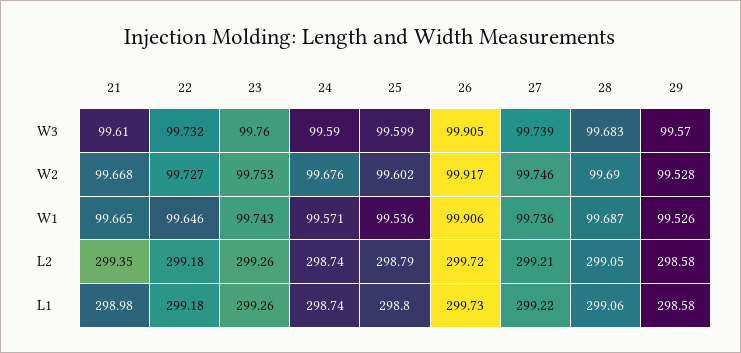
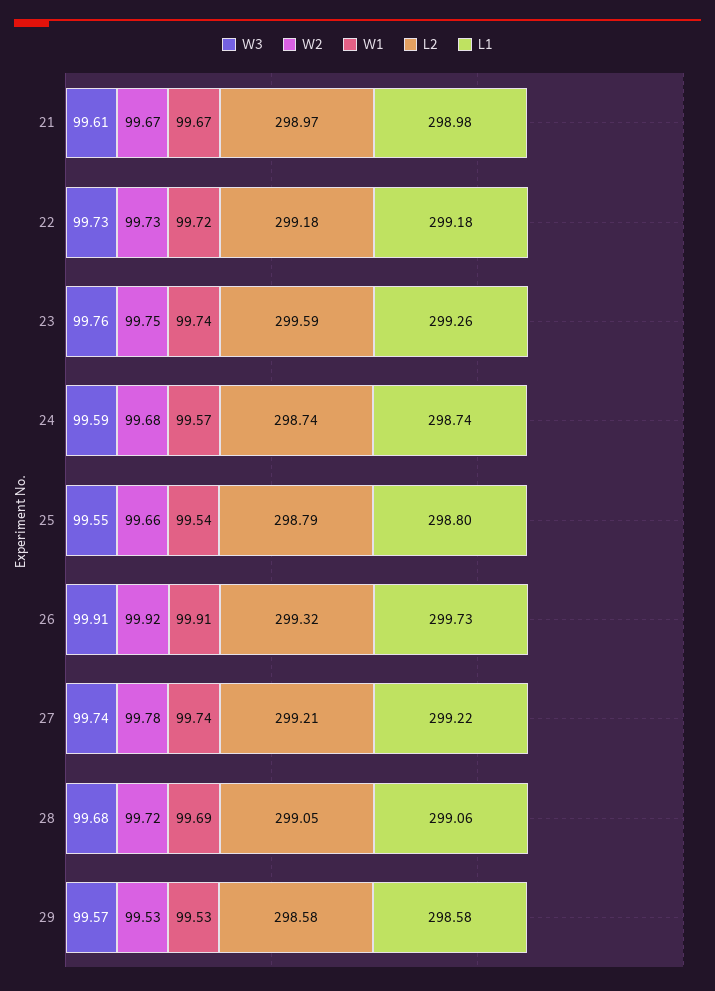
  {
    "W3": {
      "21": 99.61,
      "22": 99.732,
      "23": 99.76,
      "24": 99.59,
-     "25": 99.599,
+     "25": 99.55,
      "26": 99.905,
      "27": 99.739,
      "28": 99.683,
      "29": 99.57
    },
    "W2": {
      "21": 99.668,
      "22": 99.727,
      "23": 99.753,
      "24": 99.676,
-     "25": 99.602,
+     "25": 99.66,
      "26": 99.917,
-     "27": 99.746,
+     "27": 99.78,
-     "28": 99.69,
+     "28": 99.72,
      "29": 99.528
    },
    "W1": {
      "21": 99.665,
-     "22": 99.646,
+     "22": 99.72,
      "23": 99.743,
      "24": 99.571,
      "25": 99.536,
      "26": 99.906,
      "27": 99.736,
      "28": 99.687,
      "29": 99.526
    },
    "L2": {
-     "21": 299.35,
+     "21": 298.97,
      "22": 299.18,
-     "23": 299.26,
+     "23": 299.59,
      "24": 298.74,
      "25": 298.79,
-     "26": 299.72,
+     "26": 299.32,
      "27": 299.21,
      "28": 299.05,
      "29": 298.58
    },
    "L1": {
      "21": 298.98,
      "22": 299.18,
      "23": 299.26,
      "24": 298.74,
      "25": 298.8,
      "26": 299.73,
      "27": 299.22,
      "28": 299.06,
      "29": 298.58
    }
  }

